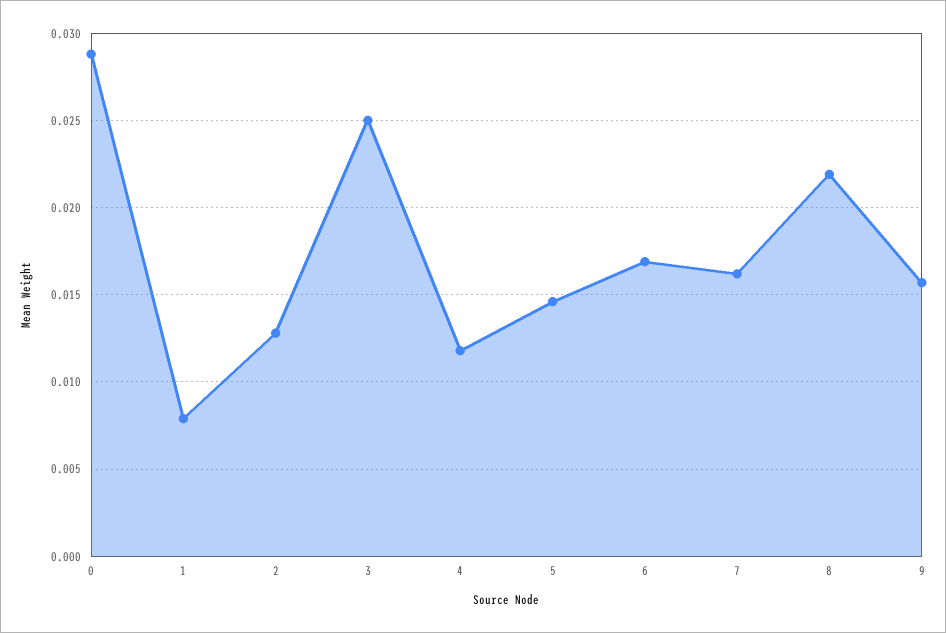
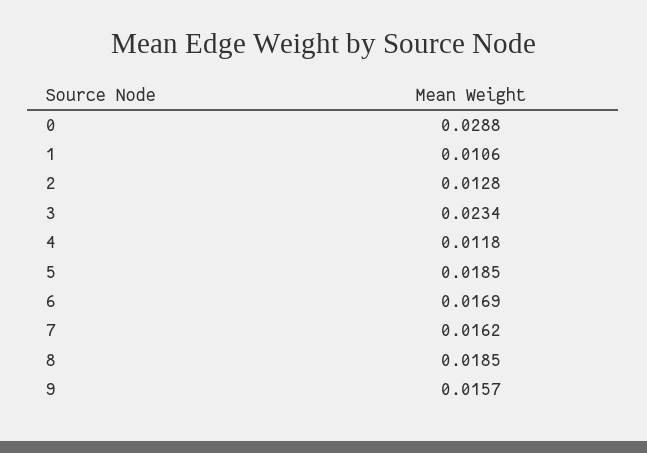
  {
    "0": 0.0288,
-   "1": 0.008,
+   "1": 0.0106,
    "2": 0.0128,
-   "3": 0.025,
+   "3": 0.0234,
    "4": 0.0118,
-   "5": 0.0145,
+   "5": 0.0185,
    "6": 0.0169,
    "7": 0.0162,
-   "8": 0.022,
+   "8": 0.0185,
    "9": 0.0157
  }

